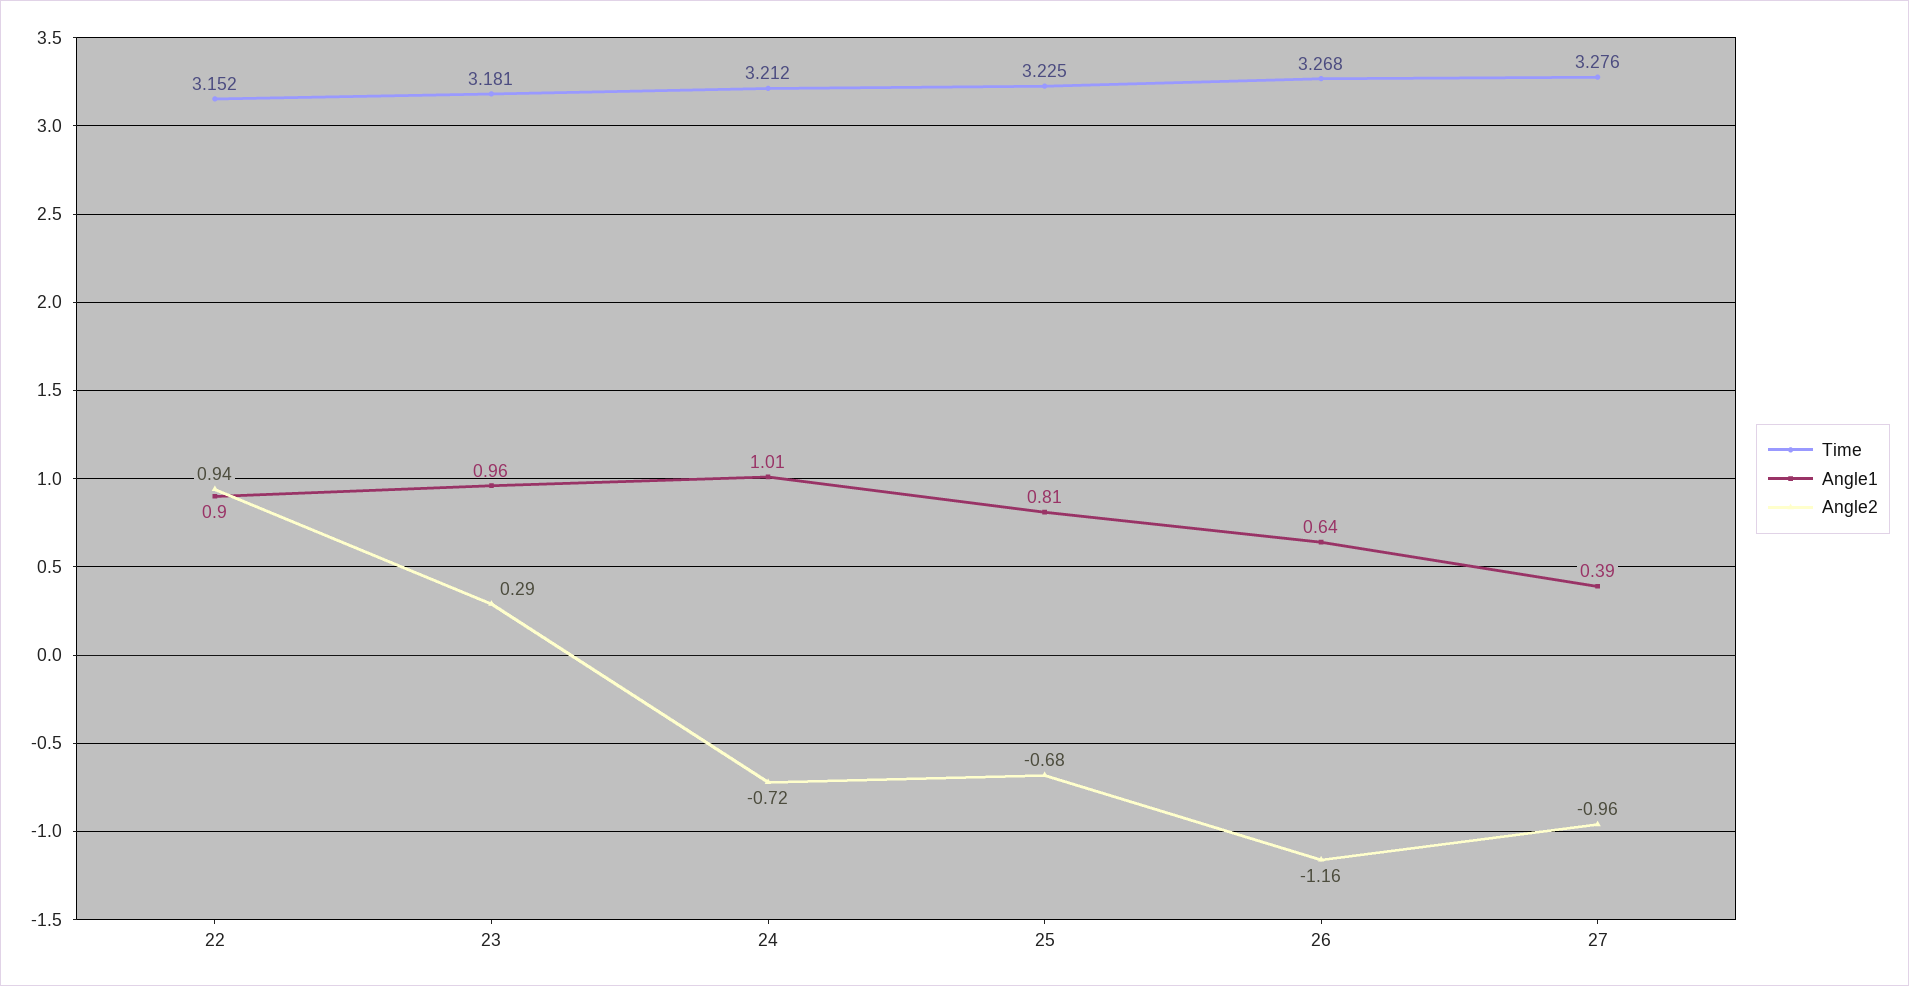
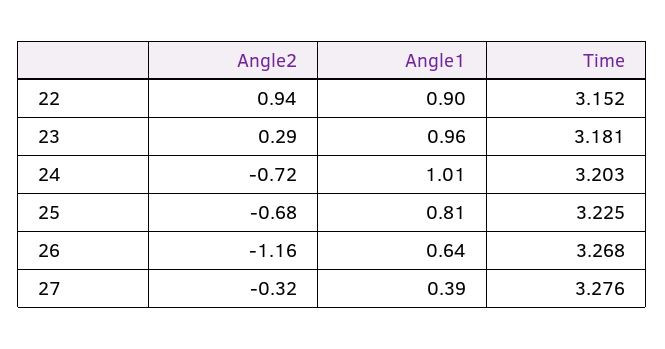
  {
    "Time": {
      "22": 3.152,
      "23": 3.181,
-     "24": 3.212,
+     "24": 3.203,
      "25": 3.225,
      "26": 3.268,
      "27": 3.276
    },
    "Angle1": {
      "22": 0.9,
      "23": 0.96,
      "24": 1.01,
      "25": 0.81,
      "26": 0.64,
      "27": 0.39
    },
    "Angle2": {
      "22": 0.94,
      "23": 0.29,
      "24": -0.72,
      "25": -0.68,
      "26": -1.16,
-     "27": -0.96
+     "27": -0.32
    }
  }

